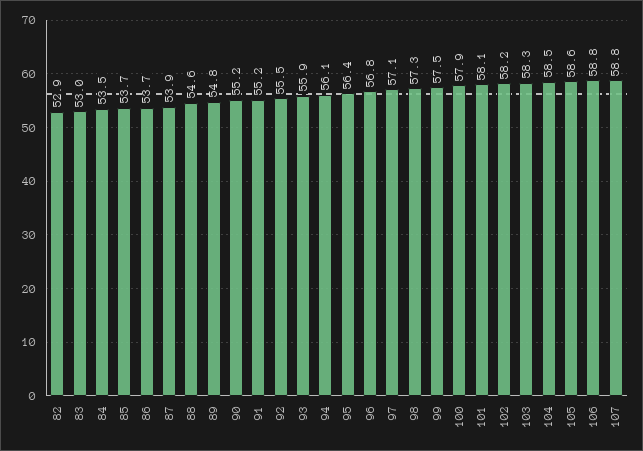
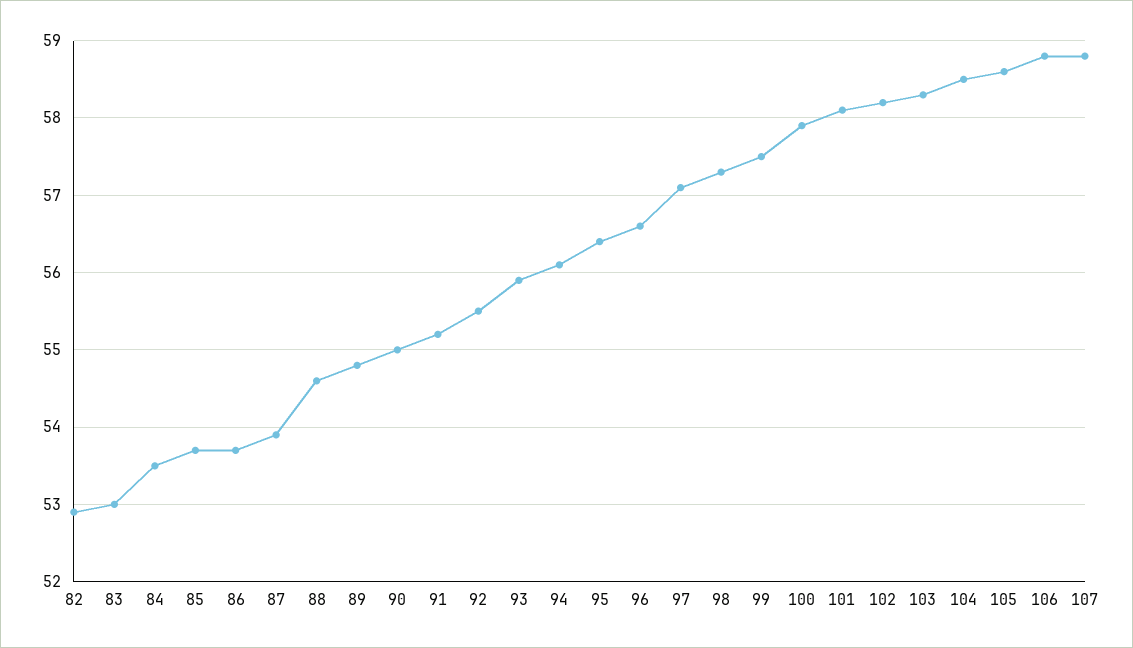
  {
    "82": 52.9,
    "83": 53,
    "84": 53.5,
    "85": 53.7,
    "86": 53.7,
    "87": 53.9,
    "88": 54.6,
    "89": 54.8,
-   "90": 55.2,
+   "90": 55,
    "91": 55.2,
    "92": 55.5,
    "93": 55.9,
    "94": 56.1,
    "95": 56.4,
-   "96": 56.8,
+   "96": 56.6,
    "97": 57.1,
    "98": 57.3,
    "99": 57.5,
    "100": 57.9,
    "101": 58.1,
    "102": 58.2,
    "103": 58.3,
    "104": 58.5,
    "105": 58.6,
    "106": 58.8,
    "107": 58.8
  }

